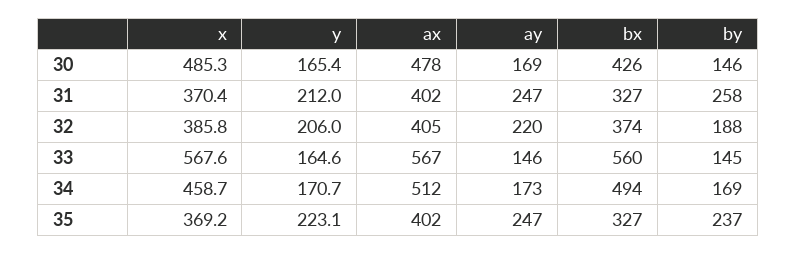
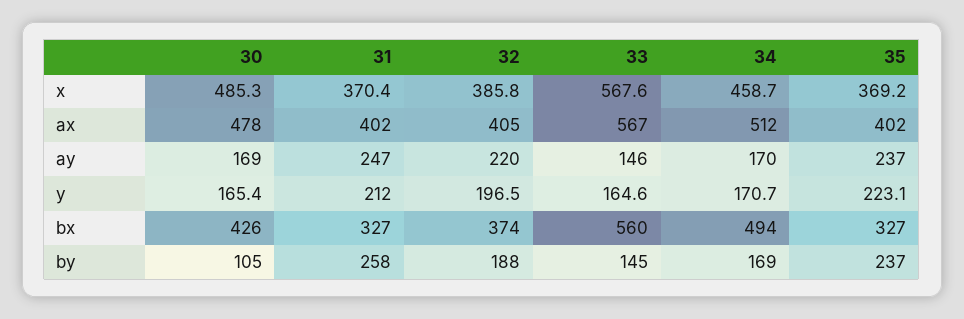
  {
    "x": {
      "30": 485.3,
      "31": 370.4,
      "32": 385.8,
      "33": 567.6,
      "34": 458.7,
      "35": 369.2
    },
    "y": {
      "30": 165.4,
      "31": 212,
-     "32": 206,
+     "32": 196.5,
      "33": 164.6,
      "34": 170.7,
      "35": 223.1
    },
    "ax": {
      "30": 478,
      "31": 402,
      "32": 405,
      "33": 567,
      "34": 512,
      "35": 402
    },
    "ay": {
      "30": 169,
      "31": 247,
      "32": 220,
      "33": 146,
-     "34": 173,
+     "34": 170,
-     "35": 247
+     "35": 237
    },
    "bx": {
      "30": 426,
      "31": 327,
      "32": 374,
      "33": 560,
      "34": 494,
      "35": 327
    },
    "by": {
-     "30": 146,
+     "30": 105,
      "31": 258,
      "32": 188,
      "33": 145,
      "34": 169,
      "35": 237
    }
  }

